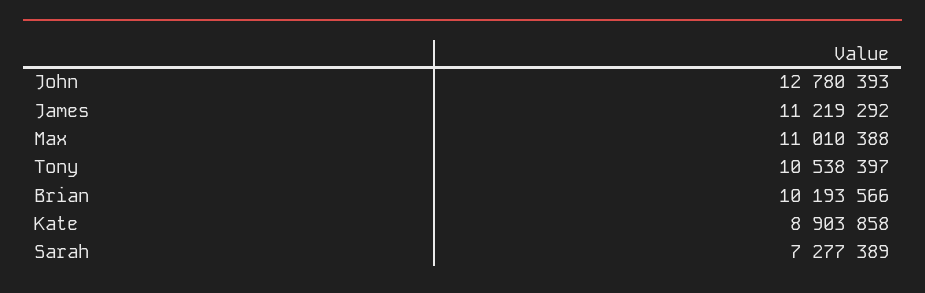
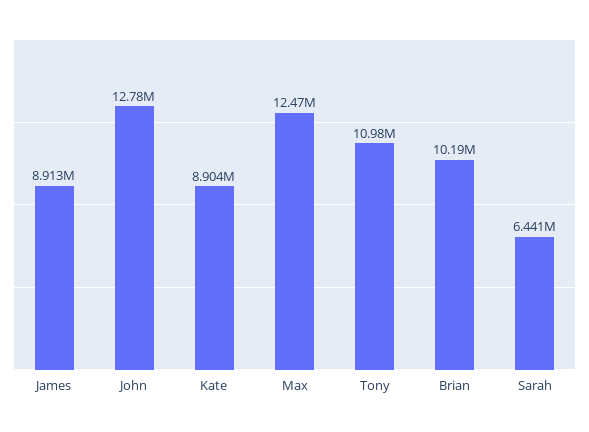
  {
    "John": 12780393,
-   "James": 11219292,
+   "James": 8913000,
-   "Max": 11010388,
+   "Max": 12470000,
-   "Tony": 10538397,
+   "Tony": 10980000,
    "Brian": 10193566,
    "Kate": 8903858,
-   "Sarah": 7277389
+   "Sarah": 6441000
  }

